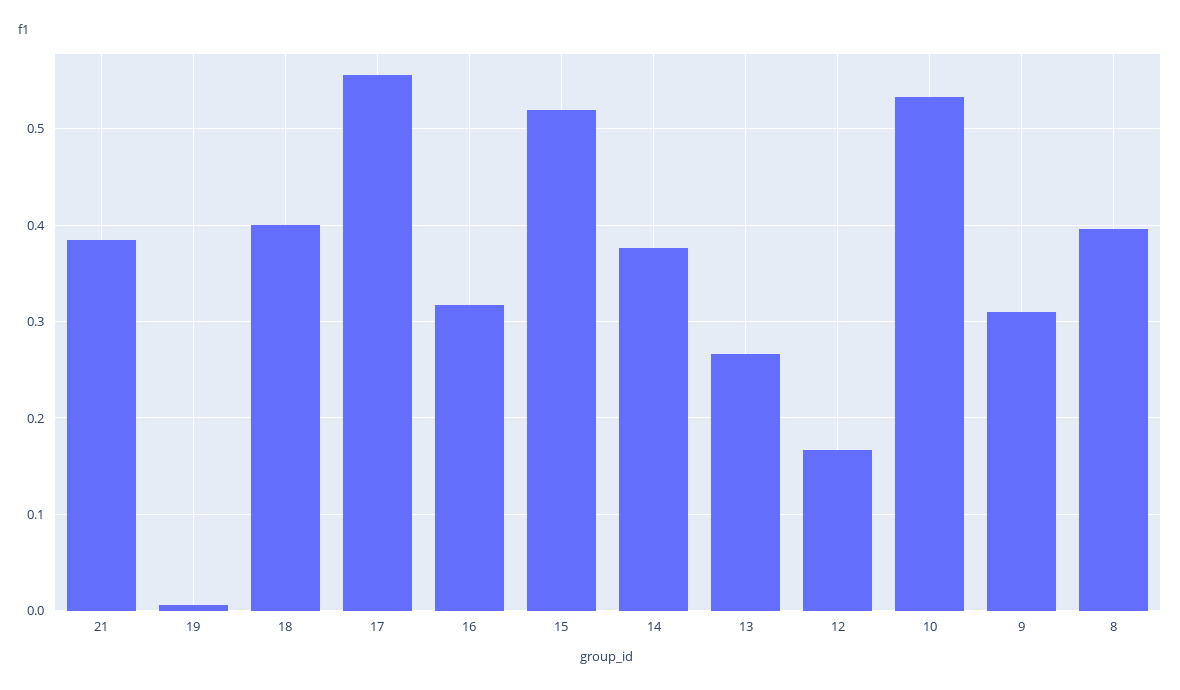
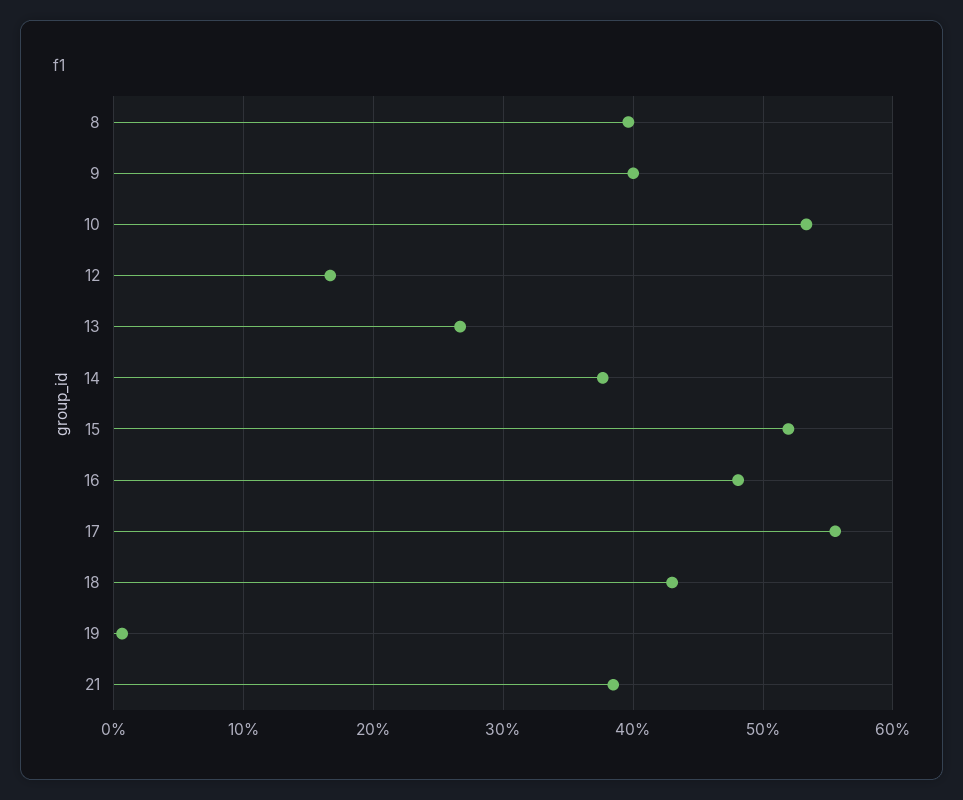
  {
    "21": 0.38,
    "19": 0.01,
-   "18": 0.4,
+   "18": 0.43,
    "17": 0.56,
-   "16": 0.32,
+   "16": 0.48,
    "15": 0.52,
    "14": 0.38,
    "13": 0.27,
    "12": 0.17,
    "10": 0.53,
-   "9": 0.31,
+   "9": 0.4,
    "8": 0.4
  }

